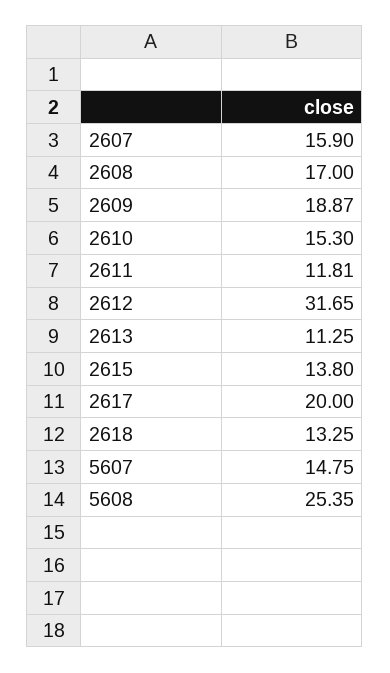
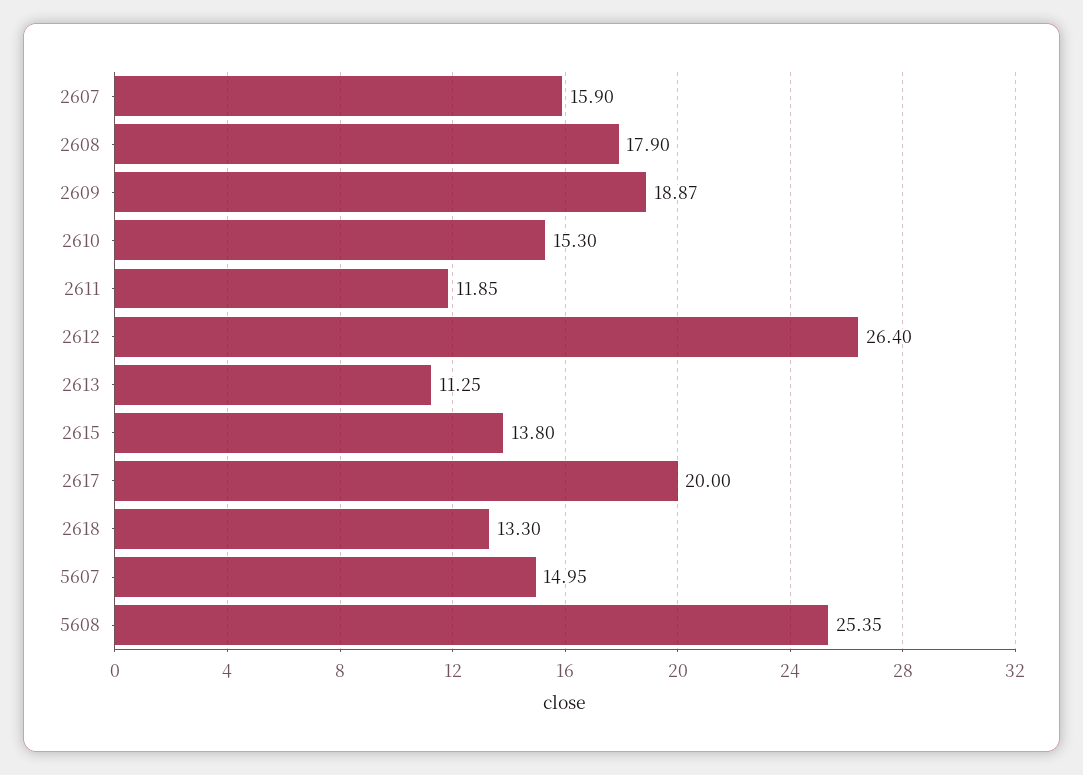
  {
    "2607": 15.9,
-   "2608": 17,
+   "2608": 17.9,
    "2609": 18.87,
    "2610": 15.3,
-   "2611": 11.81,
+   "2611": 11.85,
-   "2612": 31.65,
+   "2612": 26.4,
    "2613": 11.25,
    "2615": 13.8,
    "2617": 20,
-   "2618": 13.25,
+   "2618": 13.3,
-   "5607": 14.75,
+   "5607": 14.95,
    "5608": 25.35
  }

